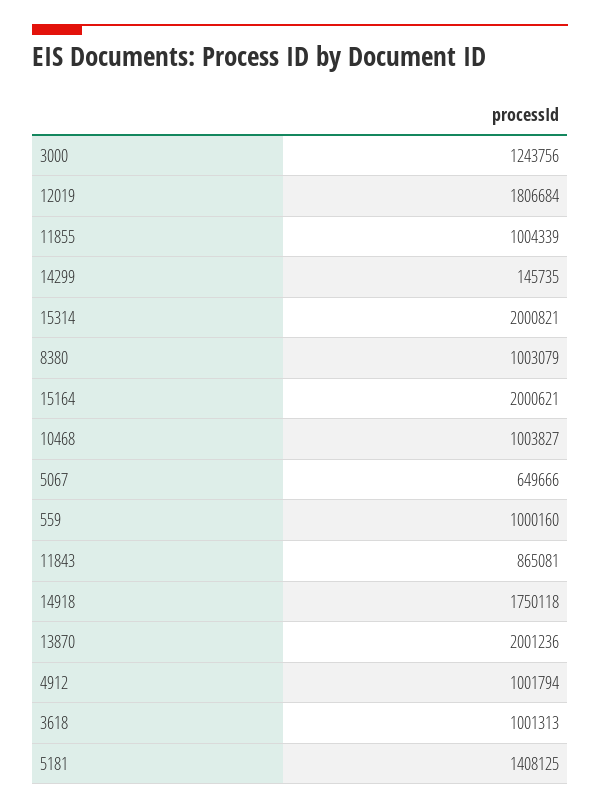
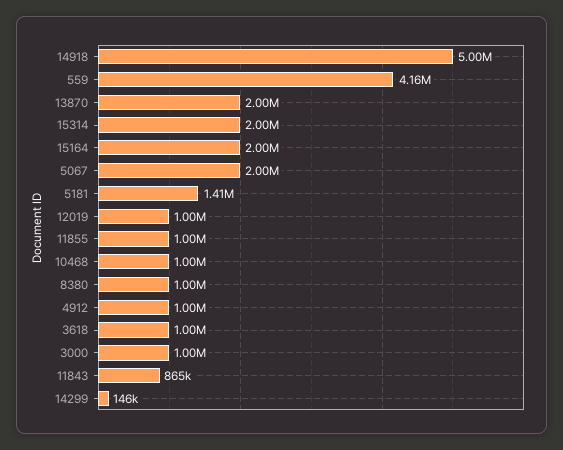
  {
-   "3000": 1243756,
+   "3000": 1000000,
-   "12019": 1806684,
+   "12019": 1000000,
    "11855": 1004339,
    "14299": 145735,
    "15314": 2000821,
    "8380": 1003079,
    "15164": 2000621,
    "10468": 1003827,
-   "5067": 649666,
+   "5067": 2000000,
-   "559": 1000160,
+   "559": 4160000,
    "11843": 865081,
-   "14918": 1750118,
+   "14918": 5000000,
    "13870": 2001236,
    "4912": 1001794,
    "3618": 1001313,
    "5181": 1408125
  }

